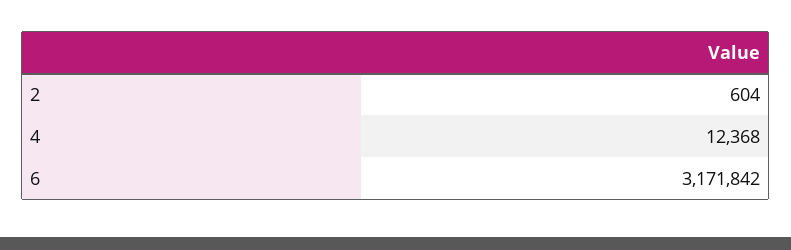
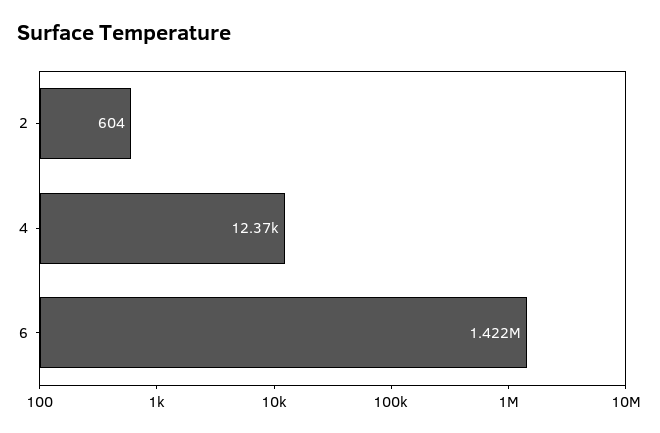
  {
    "2": 604,
    "4": 12368,
-   "6": 3171842
+   "6": 1422000
  }

